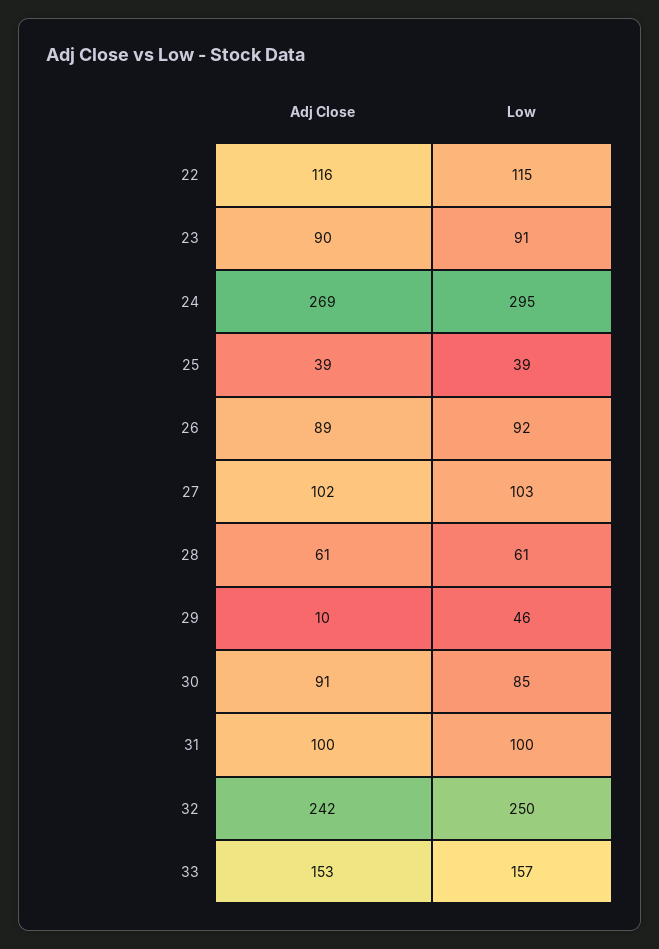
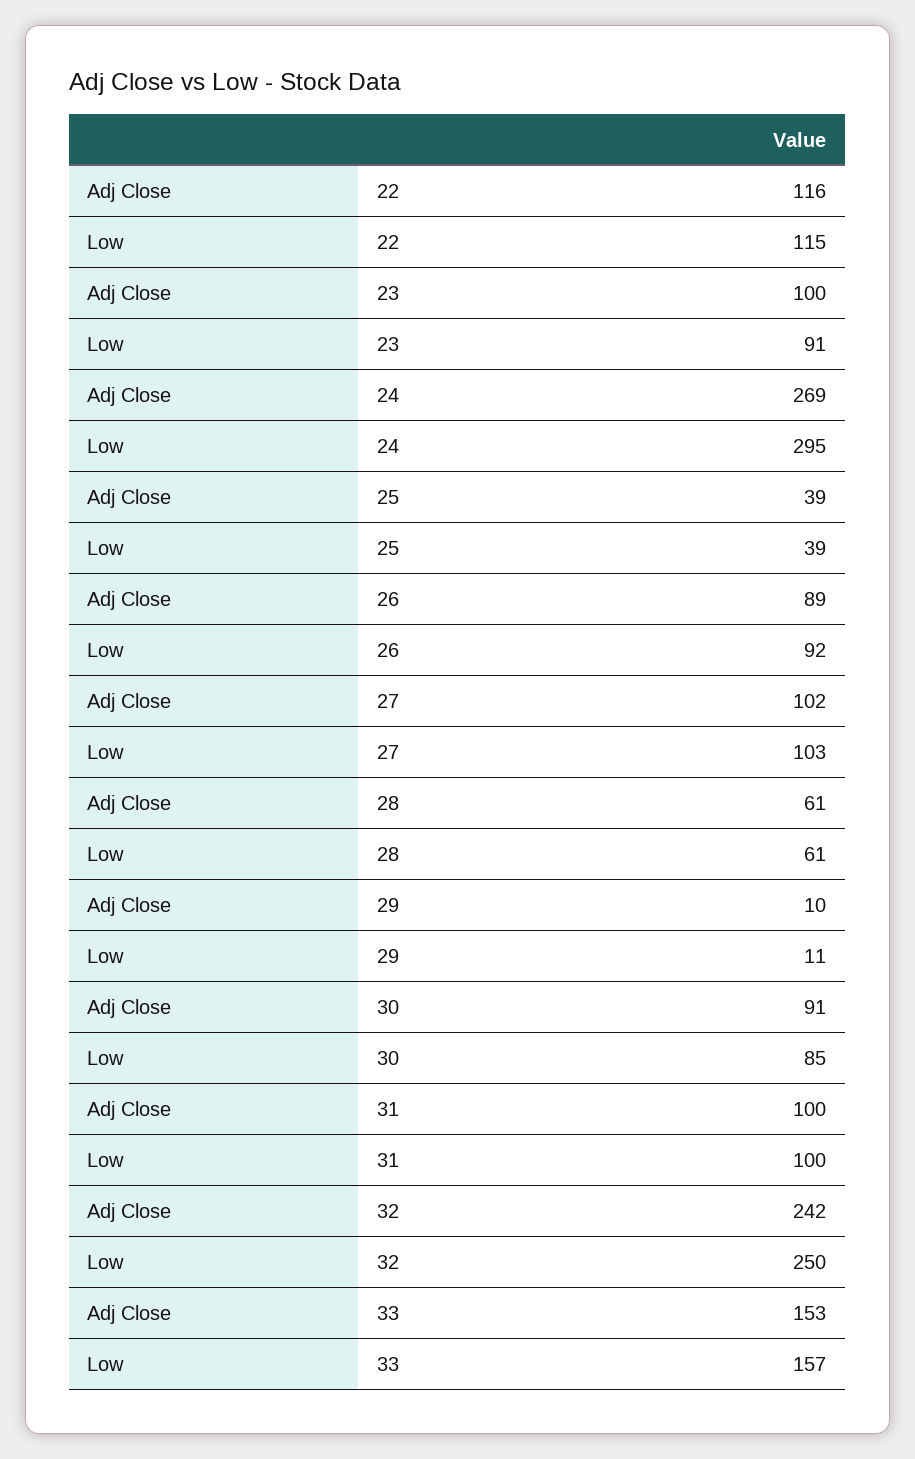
  {
    "Adj Close": {
      "22": 116,
-     "23": 90,
+     "23": 100,
      "24": 269,
      "25": 39,
      "26": 89,
      "27": 102,
      "28": 61,
      "29": 10,
      "30": 91,
      "31": 100,
      "32": 242,
      "33": 153
    },
    "Low": {
      "22": 115,
      "23": 91,
      "24": 295,
      "25": 39,
      "26": 92,
      "27": 103,
      "28": 61,
-     "29": 46,
+     "29": 11,
      "30": 85,
      "31": 100,
      "32": 250,
      "33": 157
    }
  }

